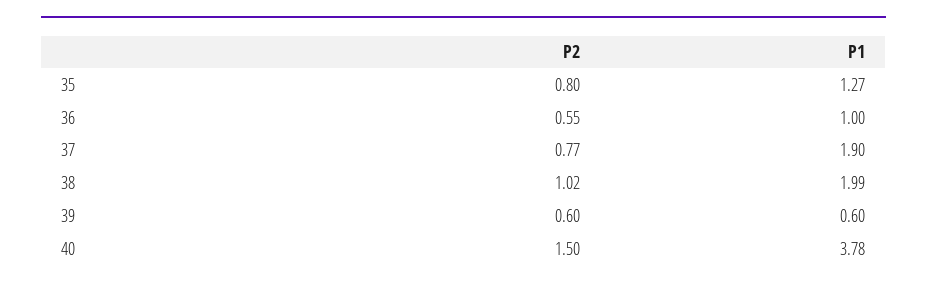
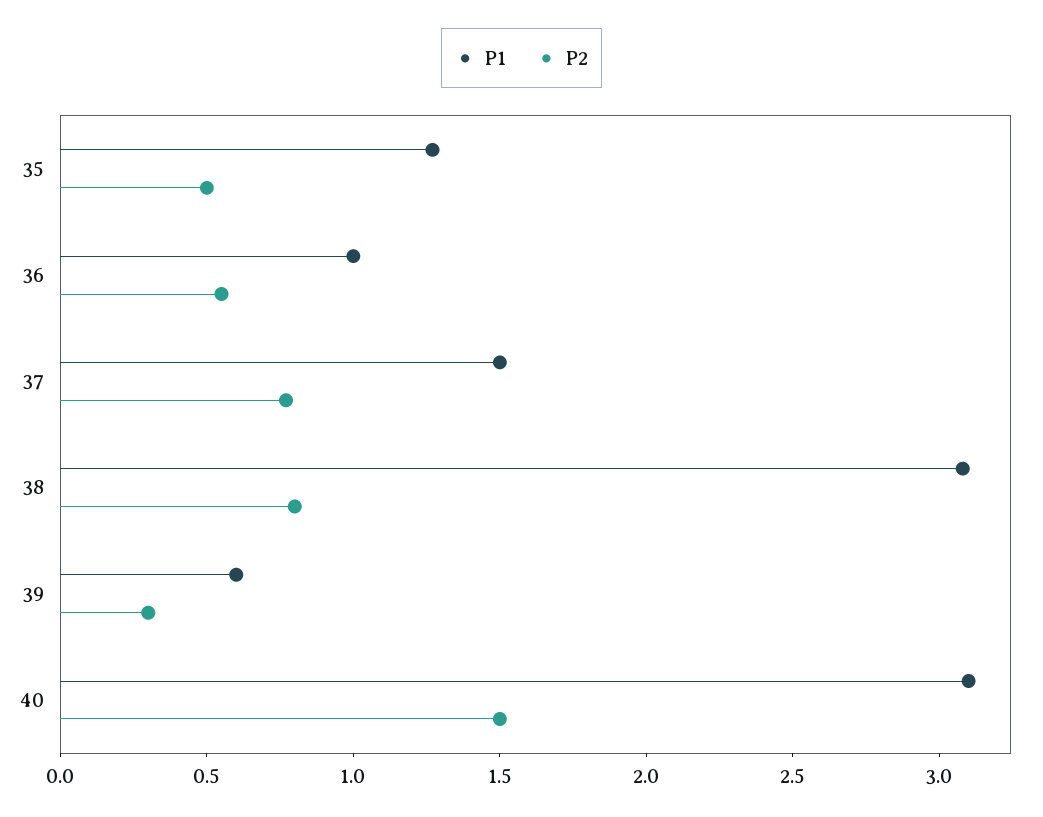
  {
    "P2": {
-     "35": 0.8,
+     "35": 0.5,
      "36": 0.55,
      "37": 0.77,
-     "38": 1.02,
+     "38": 0.8,
-     "39": 0.6,
+     "39": 0.3,
      "40": 1.5
    },
    "P1": {
      "35": 1.27,
      "36": 1,
-     "37": 1.9,
+     "37": 1.5,
-     "38": 1.99,
+     "38": 3.1,
      "39": 0.6,
-     "40": 3.78
+     "40": 3.1
    }
  }

